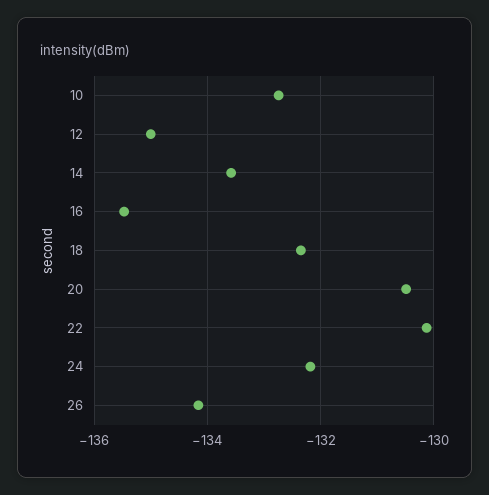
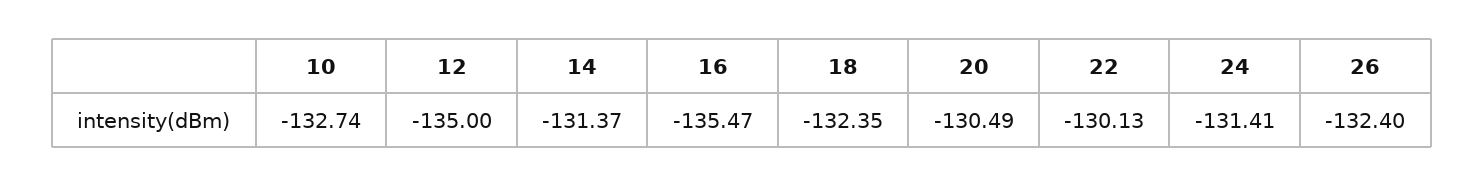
  {
    "10": -132.74,
    "12": -135,
-   "14": -133.6,
+   "14": -131.37,
    "16": -135.47,
    "18": -132.35,
    "20": -130.49,
    "22": -130.13,
-   "24": -132.2,
+   "24": -131.41,
-   "26": -134.2
+   "26": -132.4
  }

